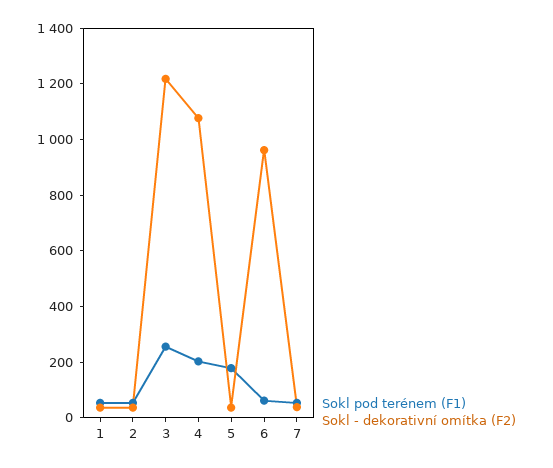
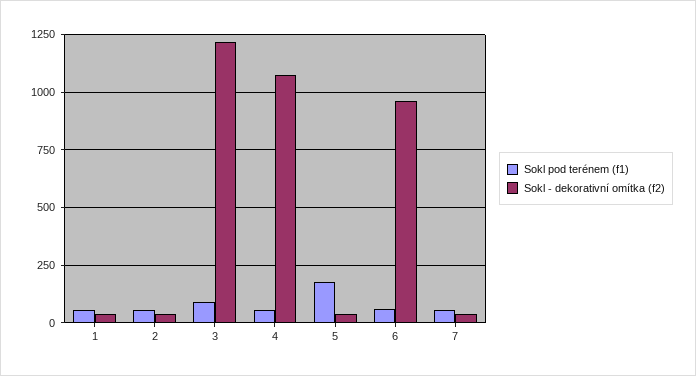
  {
    "Sokl pod terénem (F1)": {
      "1": 50,
      "2": 50,
-     "3": 250,
+     "3": 100,
-     "4": 200,
+     "4": 50,
      "5": 200,
      "6": 50,
      "7": 50
    },
    "Sokl - dekorativní omítka (F2)": {
      "1": 50,
      "2": 50,
      "3": 1200,
      "4": 1100,
      "5": 50,
      "6": 950,
      "7": 50
    }
  }

